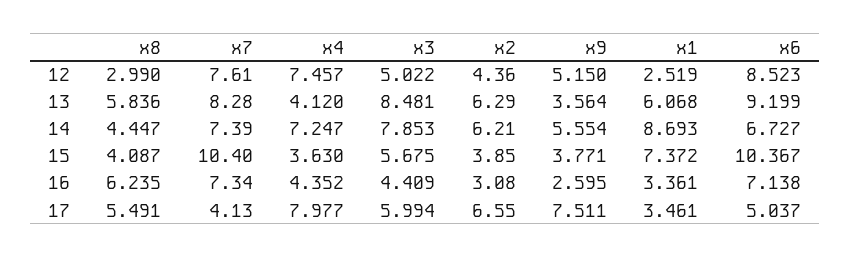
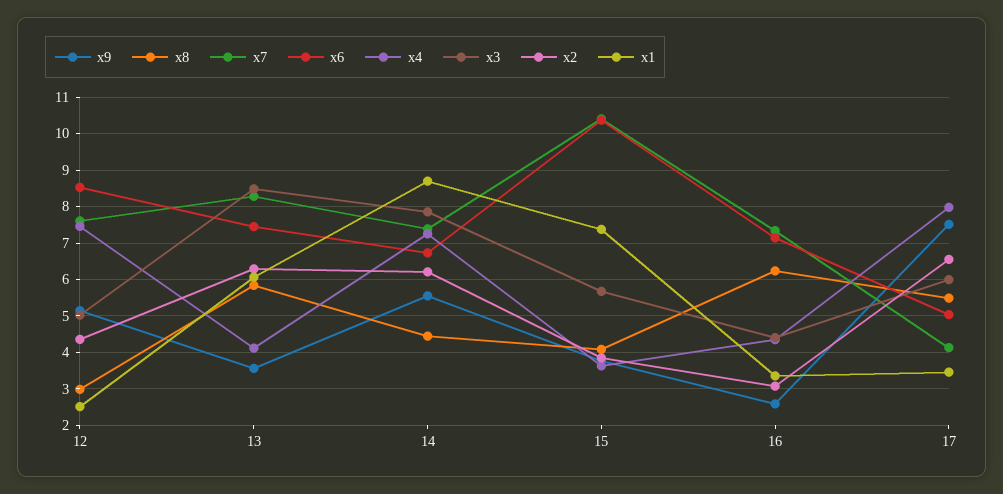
  {
    "x8": {
      "12": 2.99,
      "13": 5.836,
      "14": 4.447,
      "15": 4.087,
      "16": 6.235,
      "17": 5.491
    },
    "x7": {
      "12": 7.61,
      "13": 8.28,
      "14": 7.39,
      "15": 10.4,
      "16": 7.34,
      "17": 4.13
    },
    "x4": {
      "12": 7.457,
      "13": 4.12,
      "14": 7.247,
      "15": 3.63,
      "16": 4.352,
      "17": 7.977
    },
    "x3": {
      "12": 5.022,
      "13": 8.481,
      "14": 7.853,
      "15": 5.675,
      "16": 4.409,
      "17": 5.994
    },
    "x2": {
      "12": 4.36,
      "13": 6.29,
      "14": 6.21,
      "15": 3.85,
      "16": 3.08,
      "17": 6.55
    },
    "x9": {
      "12": 5.15,
      "13": 3.564,
      "14": 5.554,
      "15": 3.771,
      "16": 2.595,
      "17": 7.511
    },
    "x1": {
      "12": 2.519,
      "13": 6.068,
      "14": 8.693,
      "15": 7.372,
      "16": 3.361,
      "17": 3.461
    },
    "x6": {
      "12": 8.523,
-     "13": 9.199,
+     "13": 7.4,
      "14": 6.727,
      "15": 10.367,
      "16": 7.138,
      "17": 5.037
    }
  }

